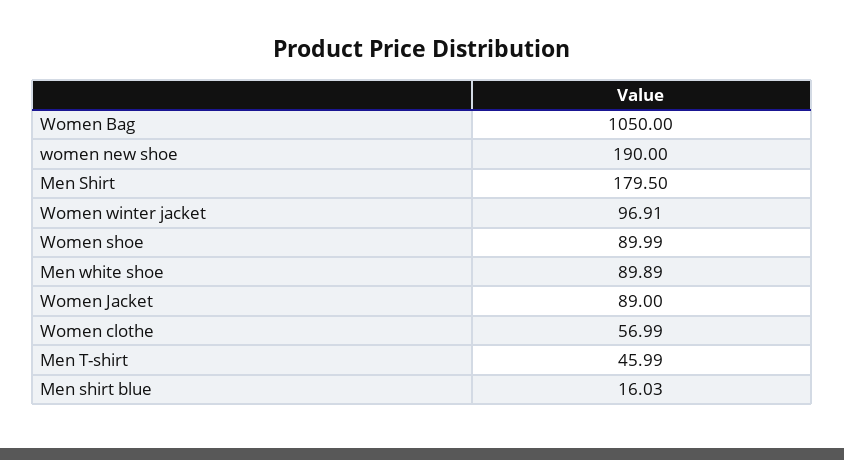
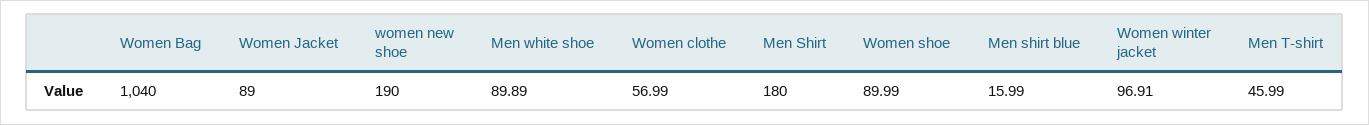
  {
-   "Women Bag": 1050,
+   "Women Bag": 1040,
    "women new shoe": 190,
-   "Men Shirt": 179.5,
+   "Men Shirt": 180,
    "Women winter jacket": 96.91,
    "Women shoe": 89.99,
    "Men white shoe": 89.89,
    "Women Jacket": 89,
    "Women clothe": 56.99,
    "Men T-shirt": 45.99,
-   "Men shirt blue": 16.03
+   "Men shirt blue": 15.99
  }

